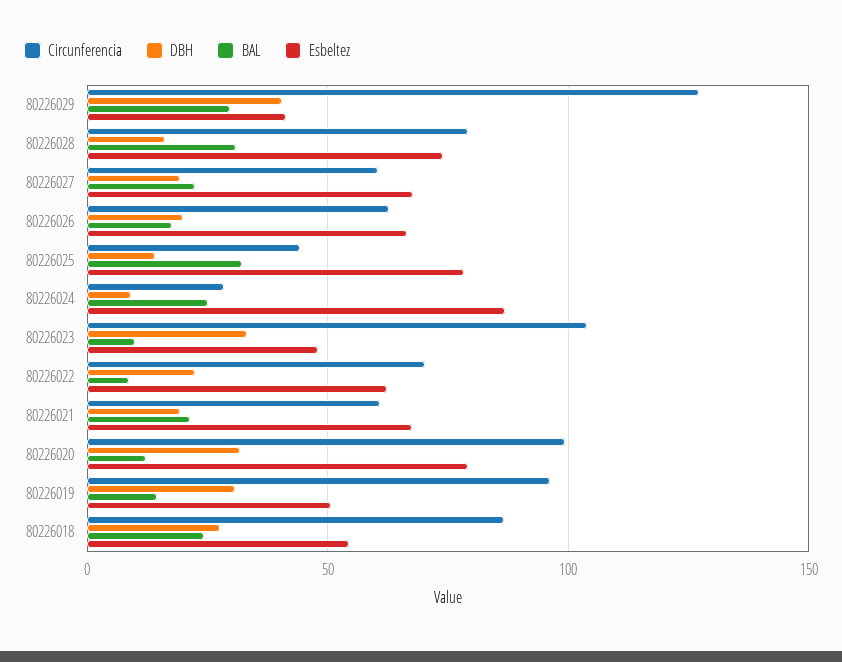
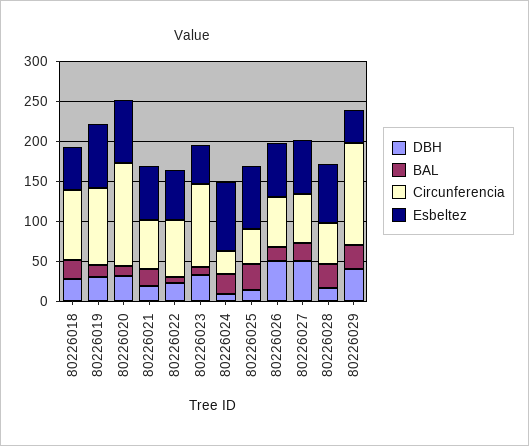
  {
    "Circunferencia": {
      "80226029": 125,
-     "80226028": 80,
+     "80226028": 50,
      "80226027": 60,
      "80226026": 65,
      "80226025": 45,
      "80226024": 30,
      "80226023": 105,
      "80226022": 70,
      "80226021": 60,
-     "80226020": 100,
+     "80226020": 130,
      "80226019": 95,
      "80226018": 85
    },
    "DBH": {
      "80226029": 40,
      "80226028": 15,
-     "80226027": 20,
+     "80226027": 50,
-     "80226026": 20,
+     "80226026": 50,
      "80226025": 15,
      "80226024": 10,
      "80226023": 35,
      "80226022": 20,
      "80226021": 20,
      "80226020": 30,
      "80226019": 30,
      "80226018": 30
    },
    "BAL": {
      "80226029": 30,
      "80226028": 30,
      "80226027": 20,
      "80226026": 20,
      "80226025": 30,
      "80226024": 25,
      "80226023": 10,
      "80226022": 10,
      "80226021": 20,
      "80226020": 10,
      "80226019": 15,
      "80226018": 25
    },
    "Esbeltez": {
      "80226029": 40,
      "80226028": 75,
      "80226027": 70,
      "80226026": 65,
      "80226025": 80,
      "80226024": 85,
      "80226023": 50,
      "80226022": 60,
      "80226021": 70,
      "80226020": 80,
-     "80226019": 50,
+     "80226019": 80,
      "80226018": 55
    }
  }

